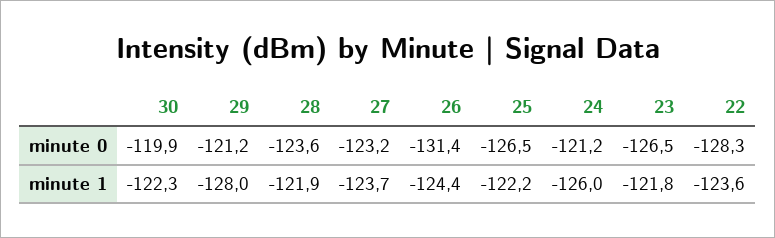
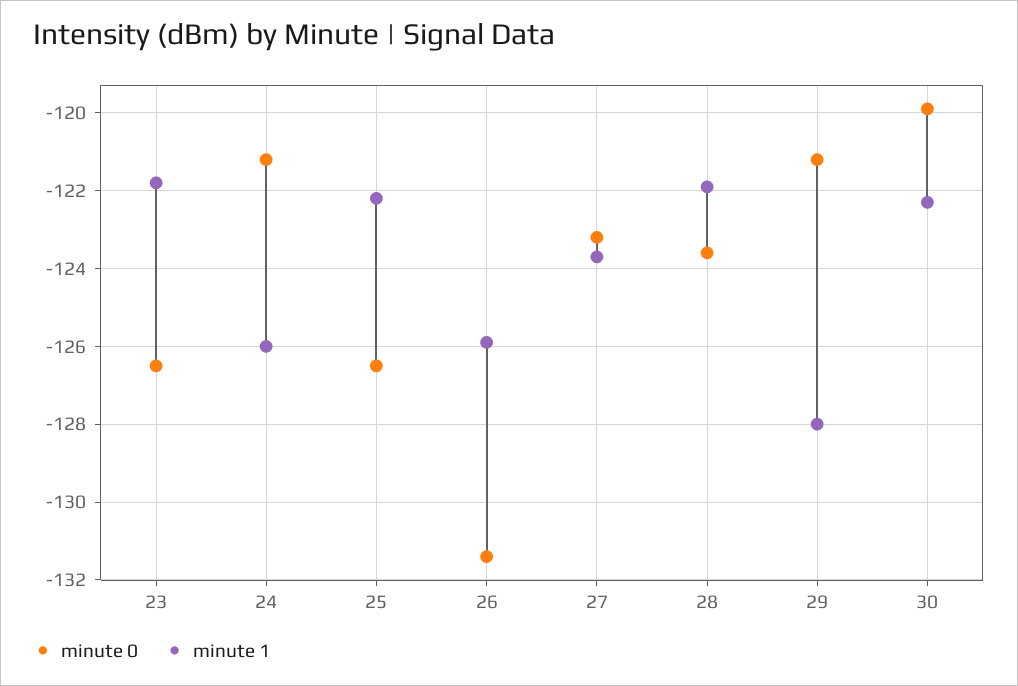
  {
    "minute 0": {
      "30": -119.9,
      "29": -121.2,
      "28": -123.6,
      "27": -123.2,
      "26": -131.4,
      "25": -126.5,
      "24": -121.2,
-     "23": -126.5,
+     "23": -126.5
-     "22": -128.3
    },
    "minute 1": {
      "30": -122.3,
      "29": -128,
      "28": -121.9,
      "27": -123.7,
-     "26": -124.4,
+     "26": -126,
      "25": -122.2,
      "24": -126,
-     "23": -121.8,
+     "23": -121.8
-     "22": -123.6
    }
  }

